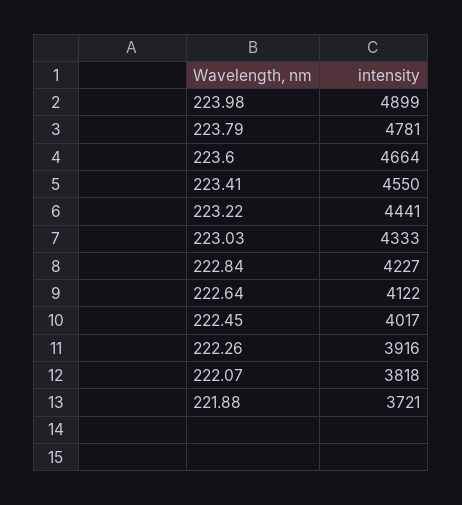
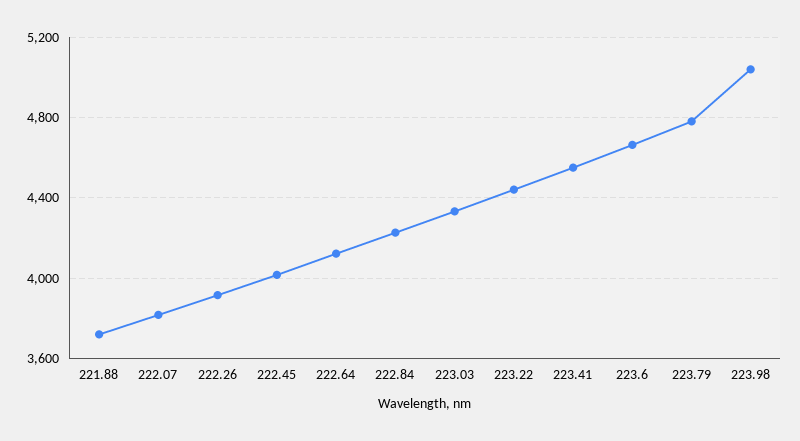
  {
-   "223.98": 4899,
+   "223.98": 5050,
    "223.79": 4781,
    "223.6": 4664,
    "223.41": 4550,
    "223.22": 4441,
    "223.03": 4333,
    "222.84": 4227,
    "222.64": 4122,
    "222.45": 4017,
    "222.26": 3916,
    "222.07": 3818,
    "221.88": 3721
  }

